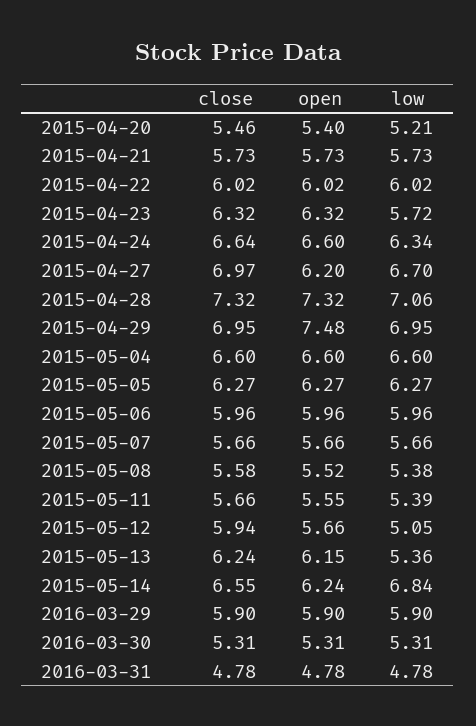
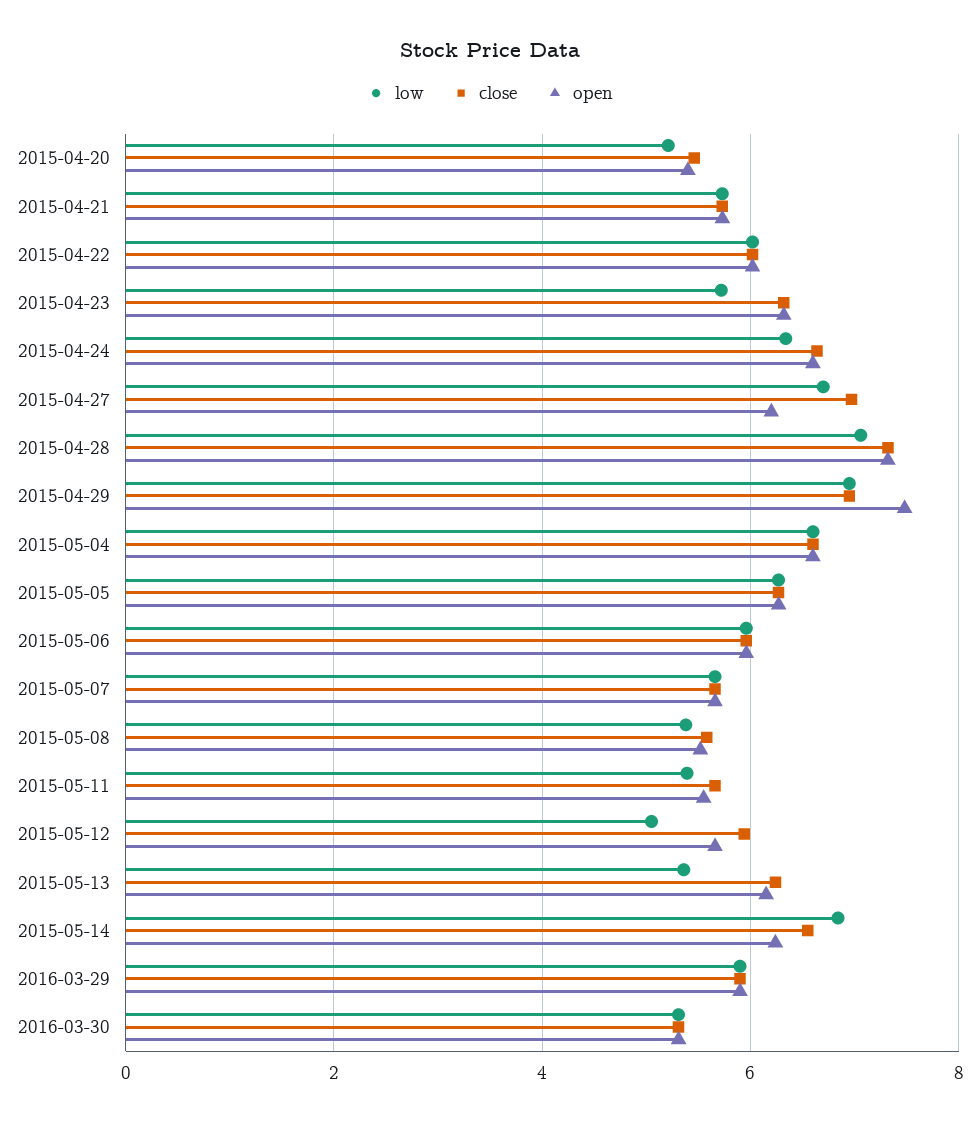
  {
    "close": {
      "2015-04-20": 5.46,
      "2015-04-21": 5.73,
      "2015-04-22": 6.02,
      "2015-04-23": 6.32,
      "2015-04-24": 6.64,
      "2015-04-27": 6.97,
      "2015-04-28": 7.32,
      "2015-04-29": 6.95,
      "2015-05-04": 6.6,
      "2015-05-05": 6.27,
      "2015-05-06": 5.96,
      "2015-05-07": 5.66,
      "2015-05-08": 5.58,
      "2015-05-11": 5.66,
      "2015-05-12": 5.94,
      "2015-05-13": 6.24,
      "2015-05-14": 6.55,
      "2016-03-29": 5.9,
-     "2016-03-30": 5.31,
+     "2016-03-30": 5.31
-     "2016-03-31": 4.78
    },
    "open": {
      "2015-04-20": 5.4,
      "2015-04-21": 5.73,
      "2015-04-22": 6.02,
      "2015-04-23": 6.32,
      "2015-04-24": 6.6,
      "2015-04-27": 6.2,
      "2015-04-28": 7.32,
      "2015-04-29": 7.48,
      "2015-05-04": 6.6,
      "2015-05-05": 6.27,
      "2015-05-06": 5.96,
      "2015-05-07": 5.66,
      "2015-05-08": 5.52,
      "2015-05-11": 5.55,
      "2015-05-12": 5.66,
      "2015-05-13": 6.15,
      "2015-05-14": 6.24,
      "2016-03-29": 5.9,
-     "2016-03-30": 5.31,
+     "2016-03-30": 5.31
-     "2016-03-31": 4.78
    },
    "low": {
      "2015-04-20": 5.21,
      "2015-04-21": 5.73,
      "2015-04-22": 6.02,
      "2015-04-23": 5.72,
      "2015-04-24": 6.34,
      "2015-04-27": 6.7,
      "2015-04-28": 7.06,
      "2015-04-29": 6.95,
      "2015-05-04": 6.6,
      "2015-05-05": 6.27,
      "2015-05-06": 5.96,
      "2015-05-07": 5.66,
      "2015-05-08": 5.38,
      "2015-05-11": 5.39,
      "2015-05-12": 5.05,
      "2015-05-13": 5.36,
      "2015-05-14": 6.84,
      "2016-03-29": 5.9,
-     "2016-03-30": 5.31,
+     "2016-03-30": 5.31
-     "2016-03-31": 4.78
    }
  }

